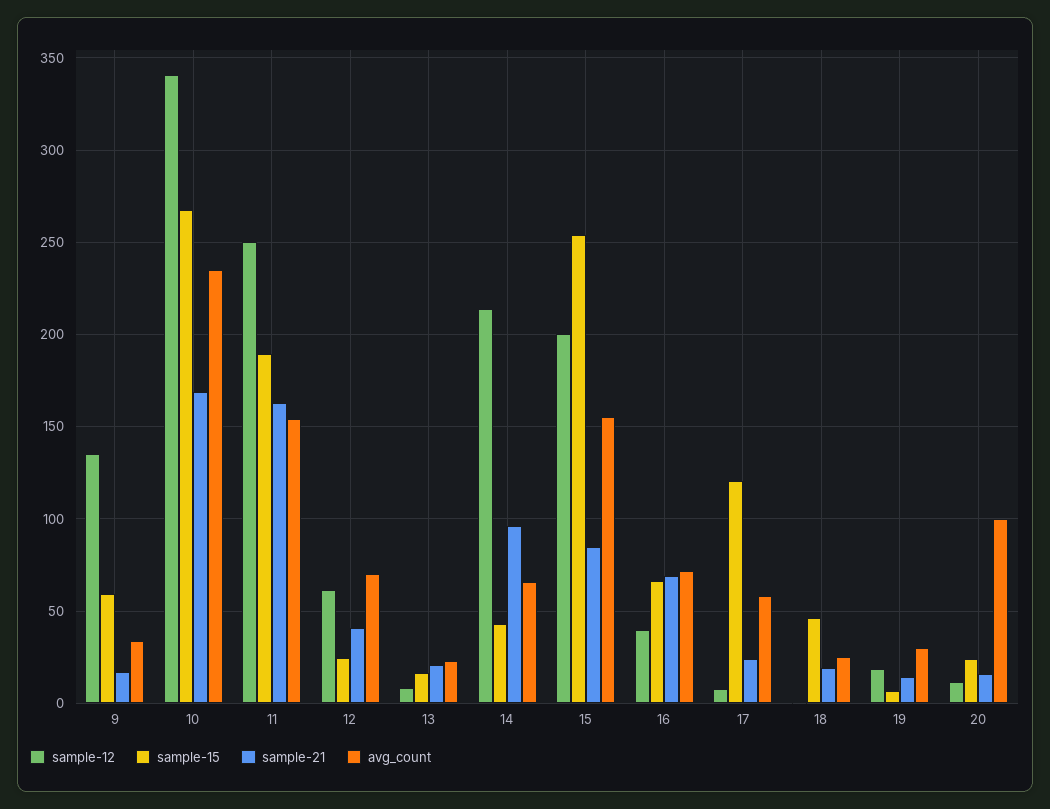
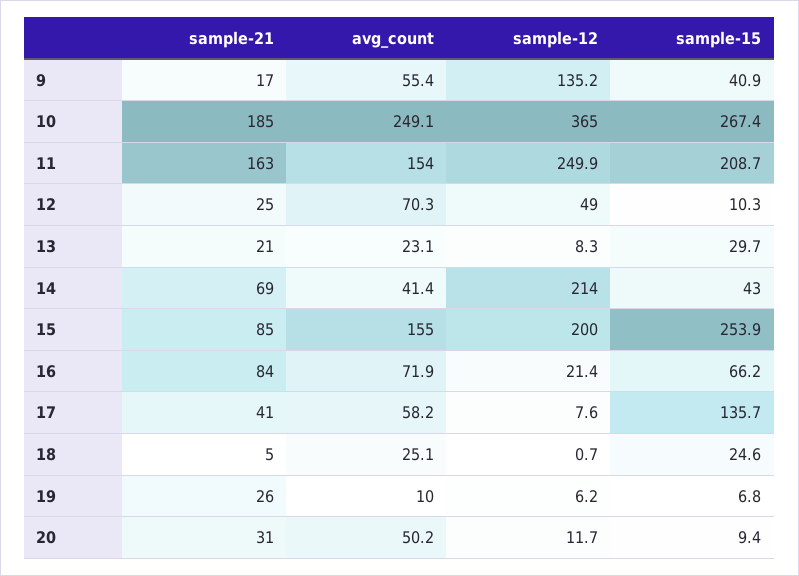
  {
    "sample-12": {
      "9": 135.2,
-     "10": 340,
+     "10": 365,
      "11": 249.9,
-     "12": 60,
+     "12": 49,
      "13": 8.3,
      "14": 214,
      "15": 200,
-     "16": 40,
+     "16": 21.4,
      "17": 7.6,
      "18": 0.7,
-     "19": 20,
+     "19": 6.2,
      "20": 11.7
    },
    "sample-15": {
-     "9": 60,
+     "9": 40.9,
      "10": 267.4,
-     "11": 190,
+     "11": 208.7,
-     "12": 25,
+     "12": 10.3,
-     "13": 15,
+     "13": 29.7,
      "14": 43,
      "15": 253.9,
      "16": 66.2,
-     "17": 120,
+     "17": 135.7,
-     "18": 45,
+     "18": 24.6,
      "19": 6.8,
-     "20": 25
+     "20": 9.4
    },
    "sample-21": {
      "9": 17,
-     "10": 170,
+     "10": 185,
      "11": 163,
-     "12": 40,
+     "12": 25,
      "13": 21,
-     "14": 95,
+     "14": 69,
      "15": 85,
-     "16": 70,
+     "16": 84,
-     "17": 25,
+     "17": 41,
-     "18": 20,
+     "18": 5,
-     "19": 15,
+     "19": 26,
-     "20": 15
+     "20": 31
    },
    "avg_count": {
-     "9": 35,
+     "9": 55.4,
-     "10": 235,
+     "10": 249.1,
      "11": 154,
      "12": 70.3,
      "13": 23.1,
-     "14": 65,
+     "14": 41.4,
      "15": 155,
      "16": 71.9,
      "17": 58.2,
      "18": 25.1,
-     "19": 30,
+     "19": 10,
-     "20": 100
+     "20": 50.2
    }
  }

